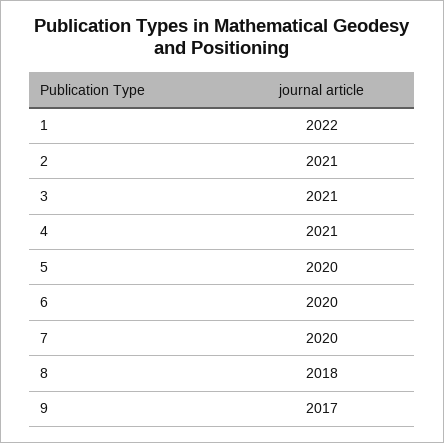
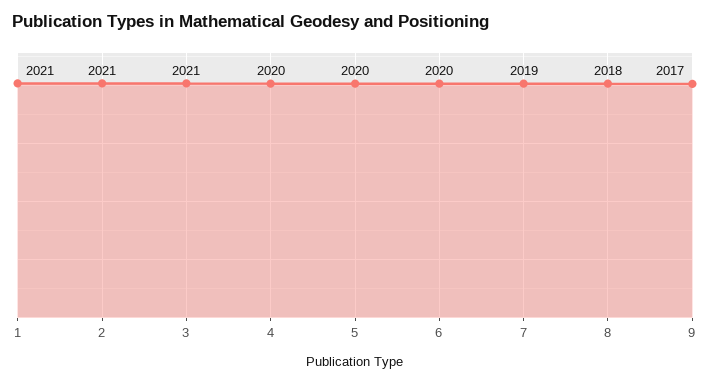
  {
-   "1": 2022,
+   "1": 2021,
    "2": 2021,
    "3": 2021,
-   "4": 2021,
+   "4": 2020,
    "5": 2020,
    "6": 2020,
-   "7": 2020,
+   "7": 2019,
    "8": 2018,
    "9": 2017
  }

